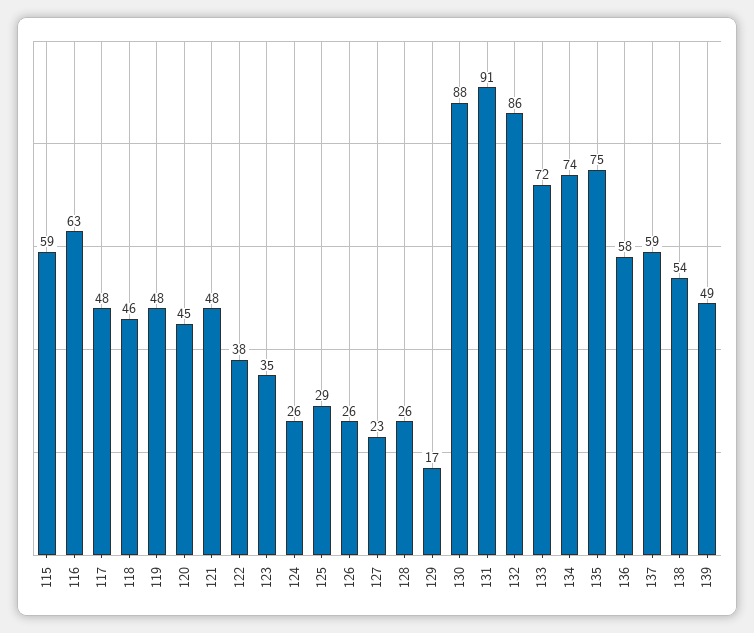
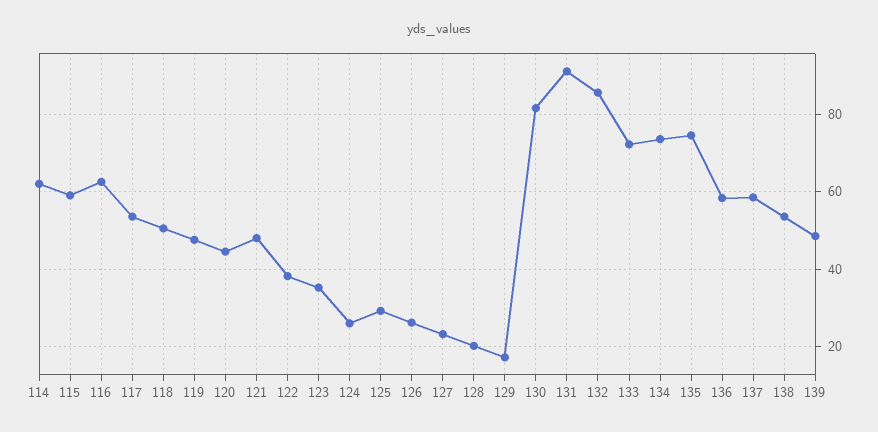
  {
    "115": 59,
    "116": 63,
-   "117": 48,
+   "117": 54,
-   "118": 46,
+   "118": 50,
    "119": 48,
    "120": 45,
    "121": 48,
    "122": 38,
    "123": 35,
    "124": 26,
    "125": 29,
    "126": 26,
    "127": 23,
-   "128": 26,
+   "128": 20,
    "129": 17,
-   "130": 88,
+   "130": 82,
    "131": 91,
    "132": 86,
    "133": 72,
    "134": 74,
    "135": 75,
    "136": 58,
    "137": 59,
    "138": 54,
-   "139": 49
+   "139": 49,
+   "114": 62
  }

